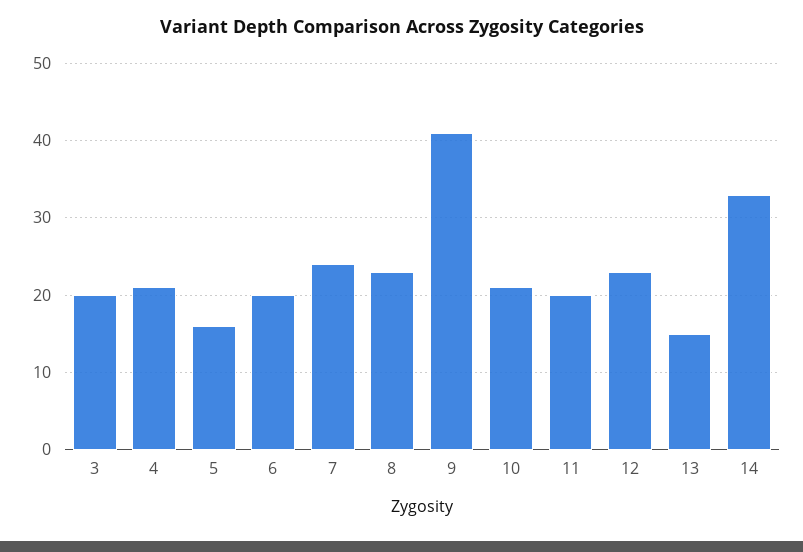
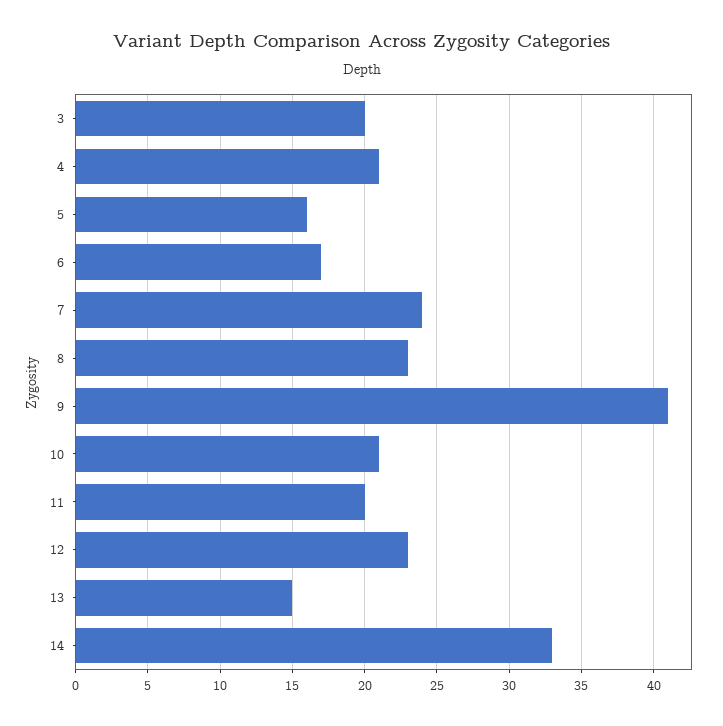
  {
    "3": 20,
    "4": 21,
    "5": 16,
-   "6": 20,
+   "6": 17,
    "7": 24,
    "8": 23,
    "9": 41,
    "10": 21,
    "11": 20,
    "12": 23,
    "13": 15,
    "14": 33
  }

